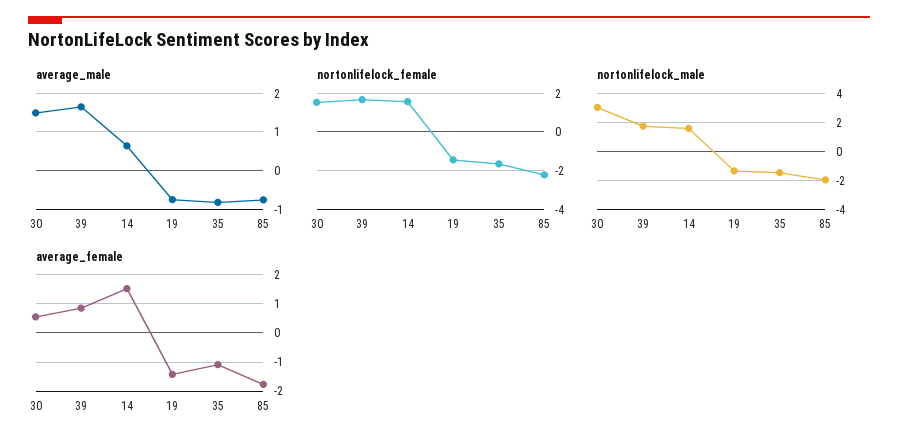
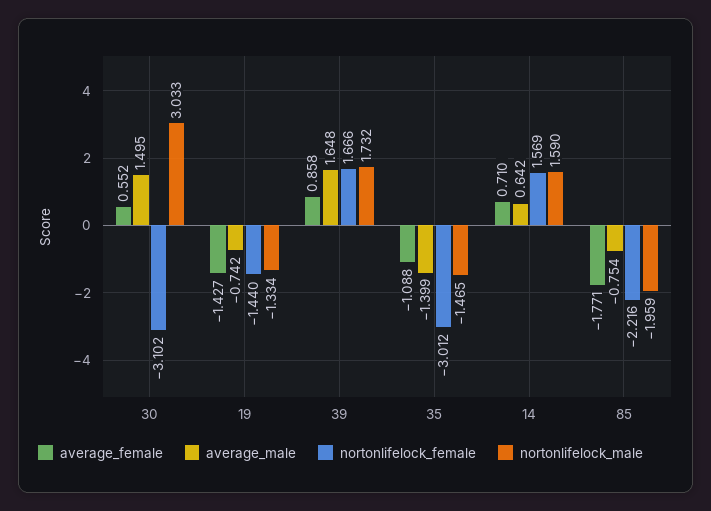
  {
    "average_male": {
      "30": 1.495,
      "39": 1.648,
      "14": 0.642,
      "19": -0.742,
-     "35": -0.8,
+     "35": -1.399,
      "85": -0.754
    },
    "nortonlifelock_female": {
-     "30": 1.5,
+     "30": -3.102,
      "39": 1.666,
      "14": 1.569,
      "19": -1.44,
-     "35": -1.5,
+     "35": -3.012,
      "85": -2.216
    },
    "nortonlifelock_male": {
      "30": 3.033,
      "39": 1.732,
      "14": 1.59,
      "19": -1.334,
      "35": -1.465,
      "85": -1.959
    },
    "average_female": {
      "30": 0.552,
      "39": 0.858,
-     "14": 1.5,
+     "14": 0.71,
      "19": -1.427,
      "35": -1.088,
      "85": -1.771
    }
  }

